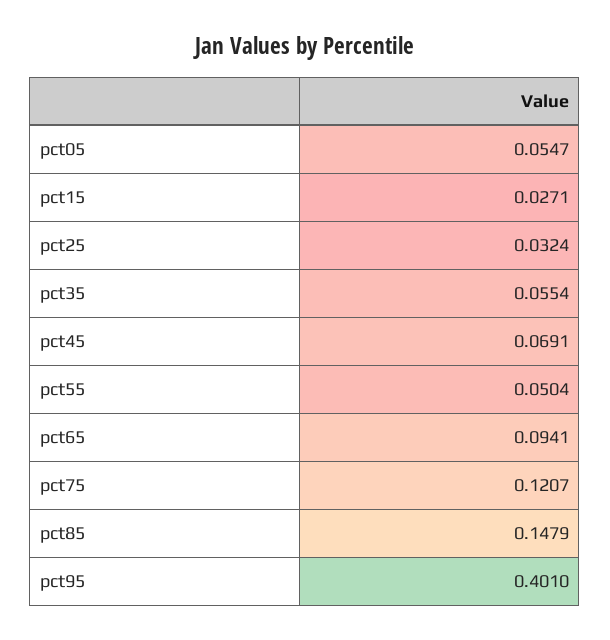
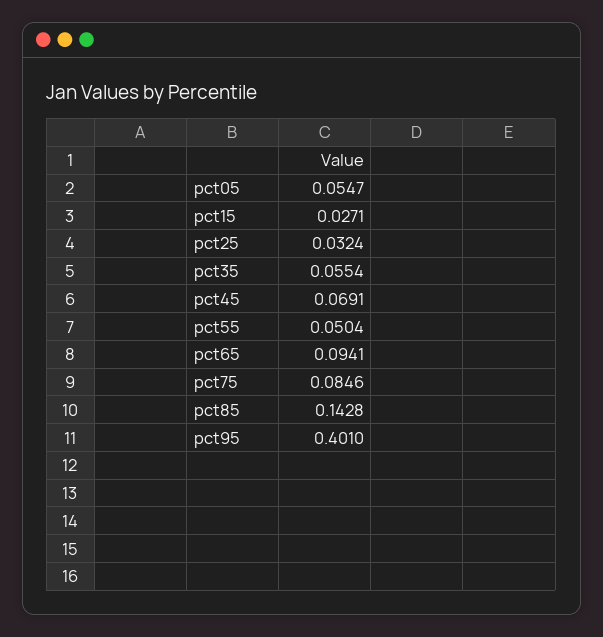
  {
    "pct05": 0.0547,
    "pct15": 0.0271,
    "pct25": 0.0324,
    "pct35": 0.0554,
    "pct45": 0.0691,
    "pct55": 0.0504,
    "pct65": 0.0941,
-   "pct75": 0.1207,
+   "pct75": 0.0846,
-   "pct85": 0.1479,
+   "pct85": 0.1428,
    "pct95": 0.401
  }

